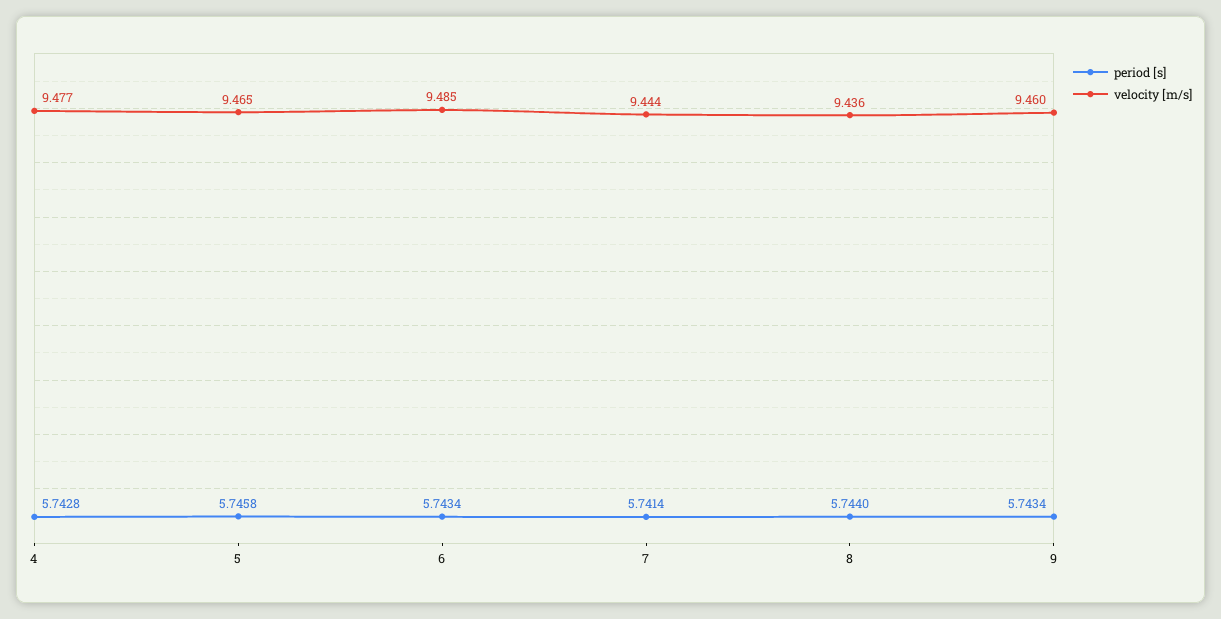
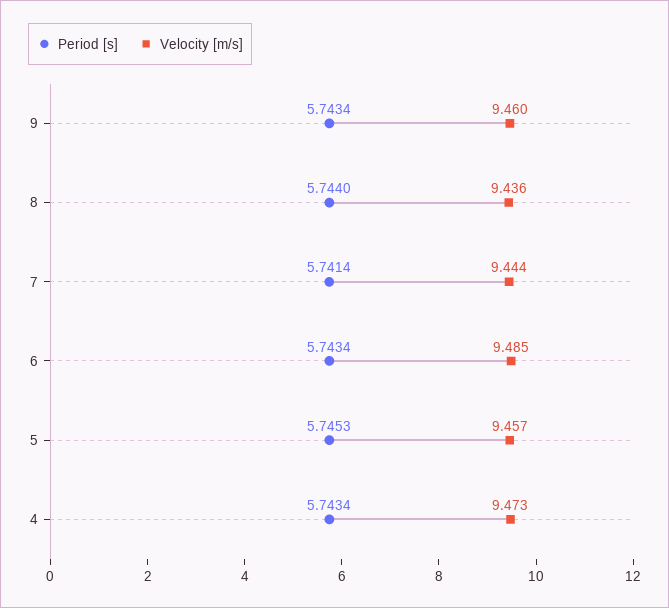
  {
    "period [s]": {
-     "4": 5.7428,
+     "4": 5.7434,
-     "5": 5.7458,
+     "5": 5.7453,
      "6": 5.7434,
      "7": 5.7414,
      "8": 5.744,
      "9": 5.7434
    },
    "velocity [m/s]": {
-     "4": 9.477,
+     "4": 9.473,
-     "5": 9.465,
+     "5": 9.457,
      "6": 9.485,
      "7": 9.444,
      "8": 9.436,
      "9": 9.46
    }
  }

